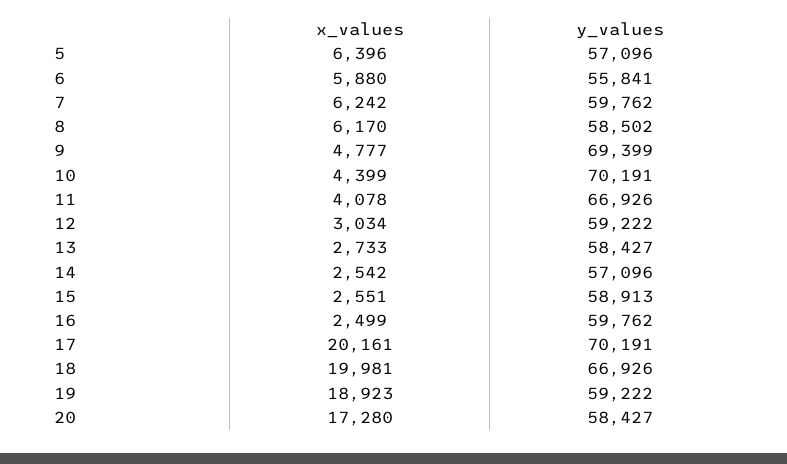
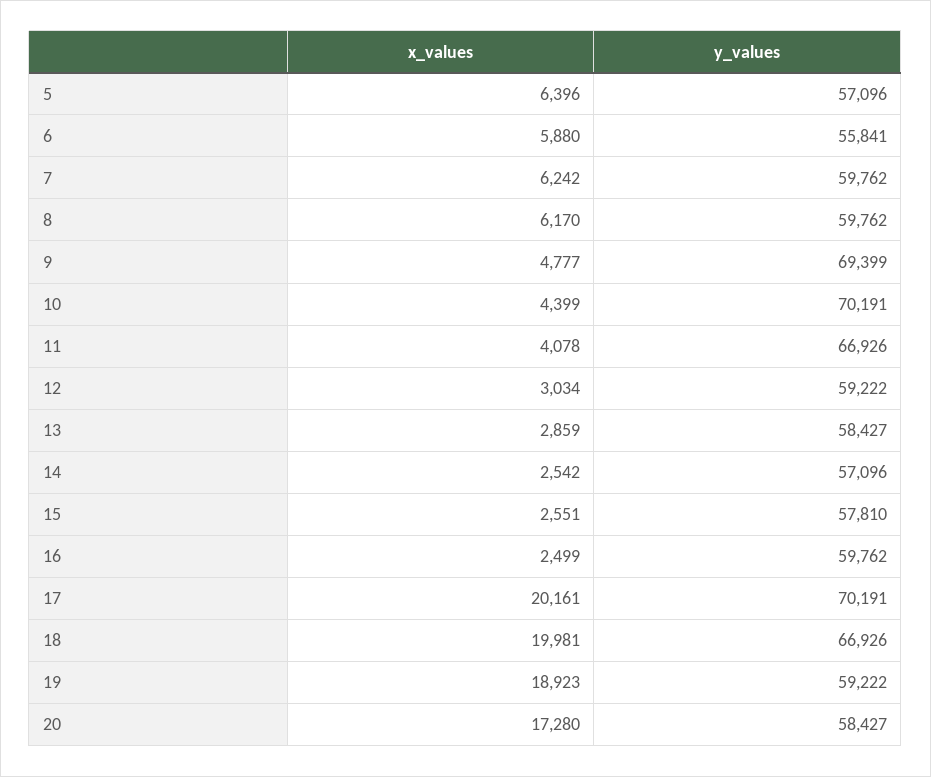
  {
    "x_values": {
      "5": 6396,
      "6": 5880,
      "7": 6242,
      "8": 6170,
      "9": 4777,
      "10": 4399,
      "11": 4078,
      "12": 3034,
-     "13": 2733,
+     "13": 2859,
      "14": 2542,
      "15": 2551,
      "16": 2499,
      "17": 20161,
      "18": 19981,
      "19": 18923,
      "20": 17280
    },
    "y_values": {
      "5": 57096,
      "6": 55841,
      "7": 59762,
-     "8": 58502,
+     "8": 59762,
      "9": 69399,
      "10": 70191,
      "11": 66926,
      "12": 59222,
      "13": 58427,
      "14": 57096,
-     "15": 58913,
+     "15": 57810,
      "16": 59762,
      "17": 70191,
      "18": 66926,
      "19": 59222,
      "20": 58427
    }
  }

